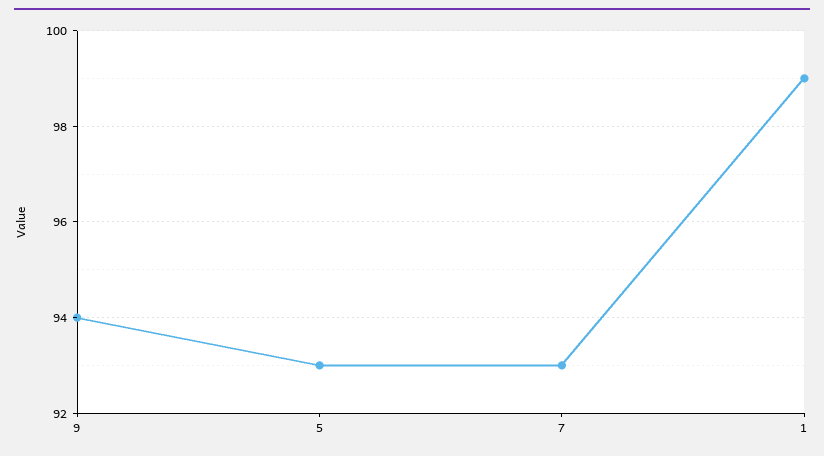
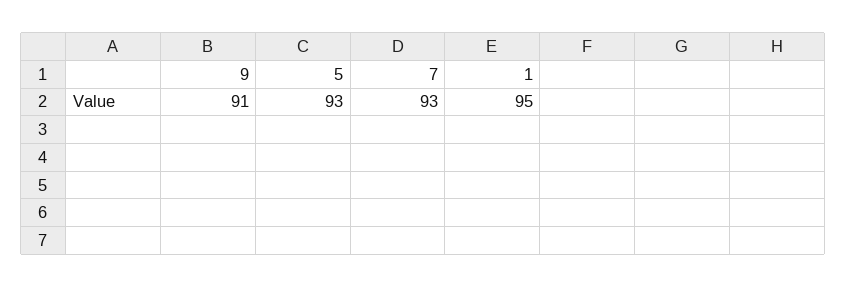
  {
-   "9": 94,
+   "9": 91,
    "5": 93,
    "7": 93,
-   "1": 99
+   "1": 95
  }

